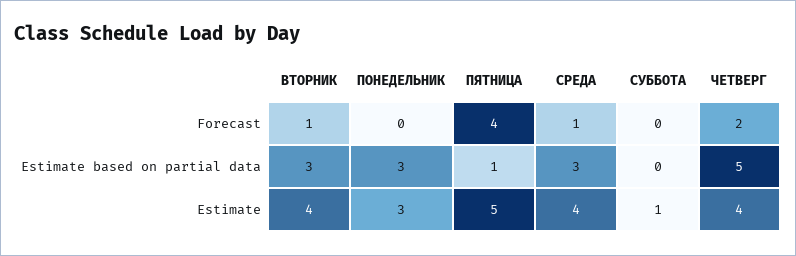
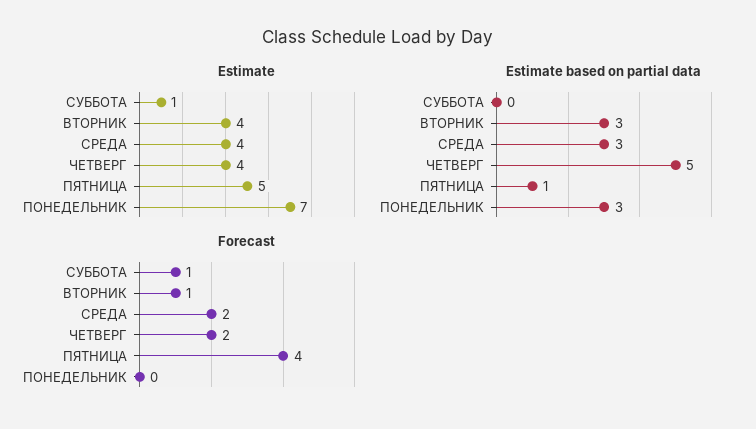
  {
    "Forecast": {
      "ВТОРНИК": 1,
      "ПОНЕДЕЛЬНИК": 0,
      "ПЯТНИЦА": 4,
-     "СРЕДА": 1,
+     "СРЕДА": 2,
-     "СУББОТА": 0,
+     "СУББОТА": 1,
      "ЧЕТВЕРГ": 2
    },
    "Estimate based on partial data": {
      "ВТОРНИК": 3,
      "ПОНЕДЕЛЬНИК": 3,
      "ПЯТНИЦА": 1,
      "СРЕДА": 3,
      "СУББОТА": 0,
      "ЧЕТВЕРГ": 5
    },
    "Estimate": {
      "ВТОРНИК": 4,
-     "ПОНЕДЕЛЬНИК": 3,
+     "ПОНЕДЕЛЬНИК": 7,
      "ПЯТНИЦА": 5,
      "СРЕДА": 4,
      "СУББОТА": 1,
      "ЧЕТВЕРГ": 4
    }
  }

